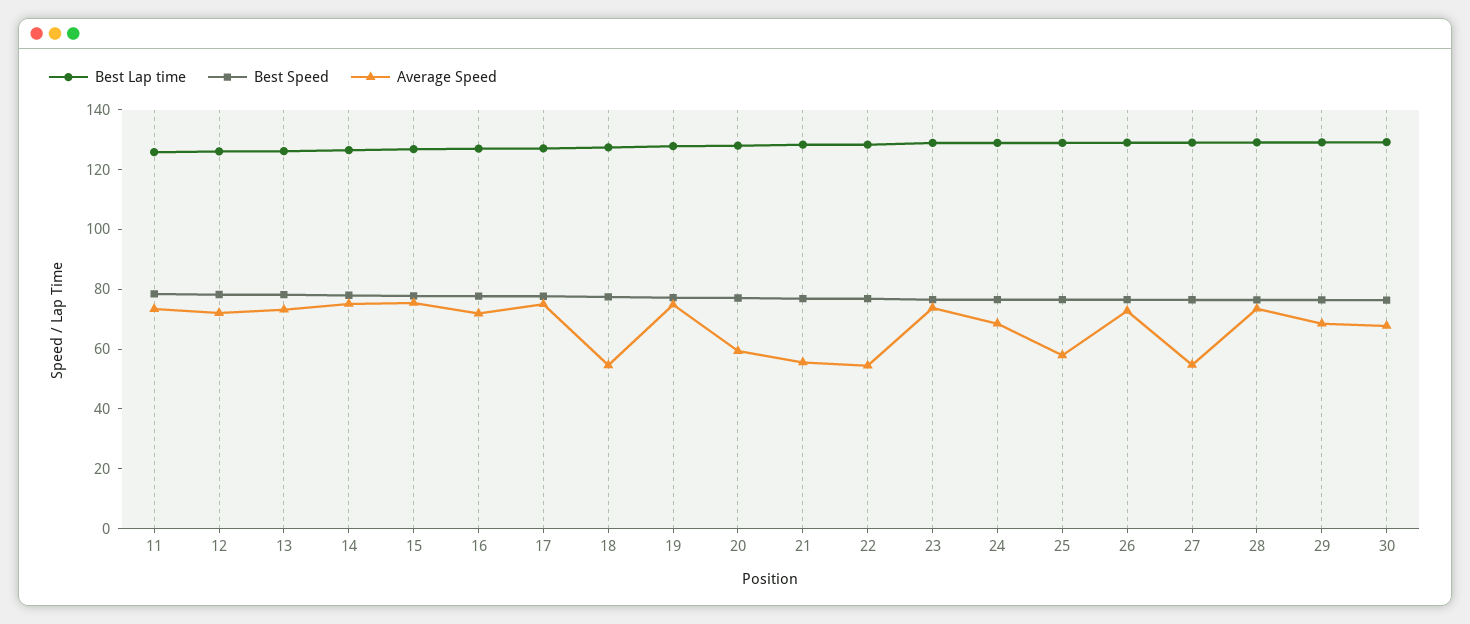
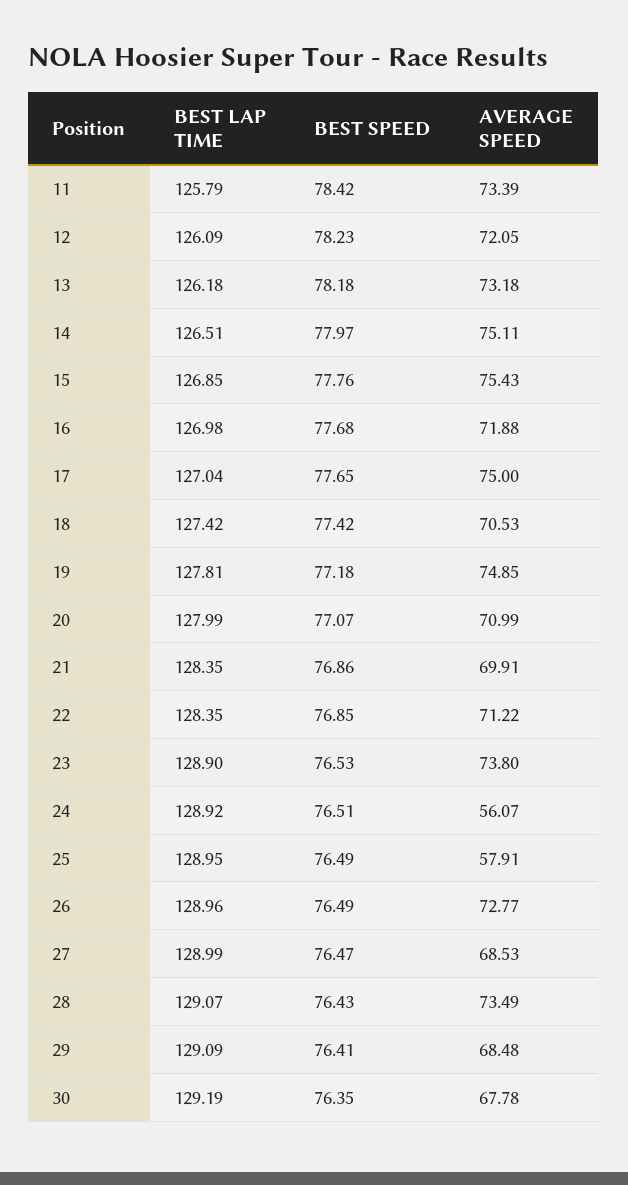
  {
    "Best Lap time": {
      "11": 125.79,
      "12": 126.09,
      "13": 126.18,
      "14": 126.51,
      "15": 126.85,
      "16": 126.98,
      "17": 127.04,
      "18": 127.42,
      "19": 127.81,
      "20": 127.99,
      "21": 128.35,
      "22": 128.35,
      "23": 128.9,
      "24": 128.92,
      "25": 128.95,
      "26": 128.96,
      "27": 128.99,
      "28": 129.07,
      "29": 129.09,
      "30": 129.19
    },
    "Best Speed": {
      "11": 78.42,
      "12": 78.23,
      "13": 78.18,
      "14": 77.97,
      "15": 77.76,
      "16": 77.68,
      "17": 77.65,
      "18": 77.42,
      "19": 77.18,
      "20": 77.07,
      "21": 76.86,
      "22": 76.85,
      "23": 76.53,
      "24": 76.51,
      "25": 76.49,
      "26": 76.49,
      "27": 76.47,
      "28": 76.43,
      "29": 76.41,
      "30": 76.35
    },
    "Average Speed": {
      "11": 73.39,
      "12": 72.05,
      "13": 73.18,
      "14": 75.11,
      "15": 75.43,
      "16": 71.88,
      "17": 75,
-     "18": 55,
+     "18": 70.53,
      "19": 74.85,
-     "20": 60,
+     "20": 70.99,
-     "21": 55,
+     "21": 69.91,
-     "22": 55,
+     "22": 71.22,
      "23": 73.8,
-     "24": 70,
+     "24": 56.07,
      "25": 57.91,
      "26": 72.77,
-     "27": 55,
+     "27": 68.53,
      "28": 73.49,
      "29": 68.48,
      "30": 67.78
    }
  }

